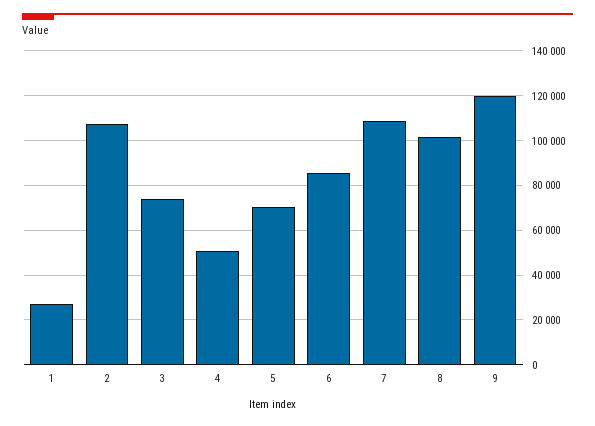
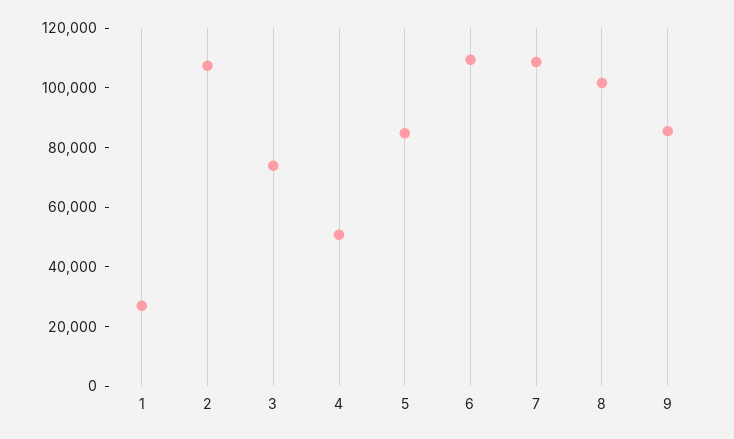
  {
    "1": 25000,
    "2": 105000,
    "3": 75000,
    "4": 50000,
-   "5": 70000,
+   "5": 85000,
-   "6": 85000,
+   "6": 110000,
    "7": 110000,
    "8": 100000,
-   "9": 120000
+   "9": 85000
  }

